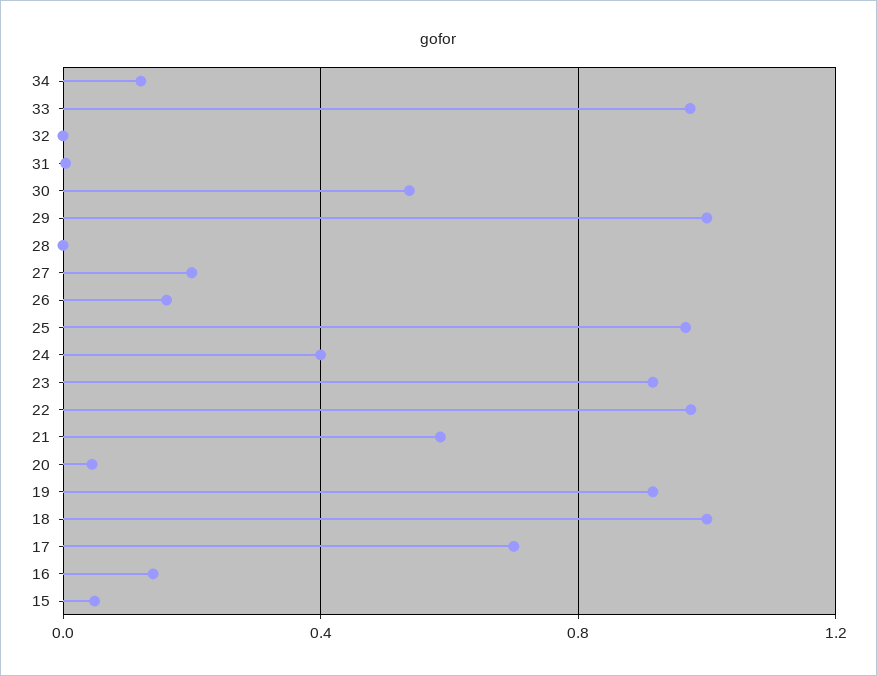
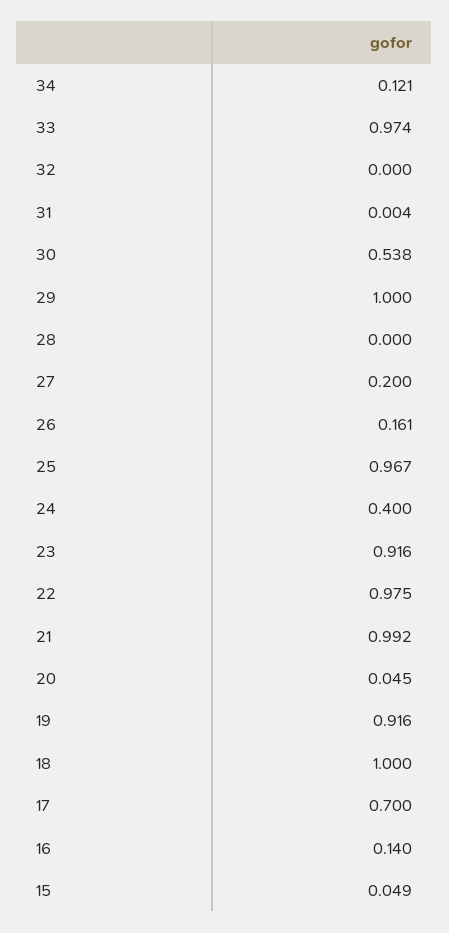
  {
    "34": 0.121,
    "33": 0.974,
    "32": 0,
    "31": 0.004,
    "30": 0.538,
    "29": 1,
    "28": 0,
    "27": 0.2,
    "26": 0.161,
    "25": 0.967,
    "24": 0.4,
    "23": 0.916,
    "22": 0.975,
-   "21": 0.6,
+   "21": 0.992,
    "20": 0.045,
    "19": 0.916,
    "18": 1,
    "17": 0.7,
    "16": 0.14,
    "15": 0.049
  }

